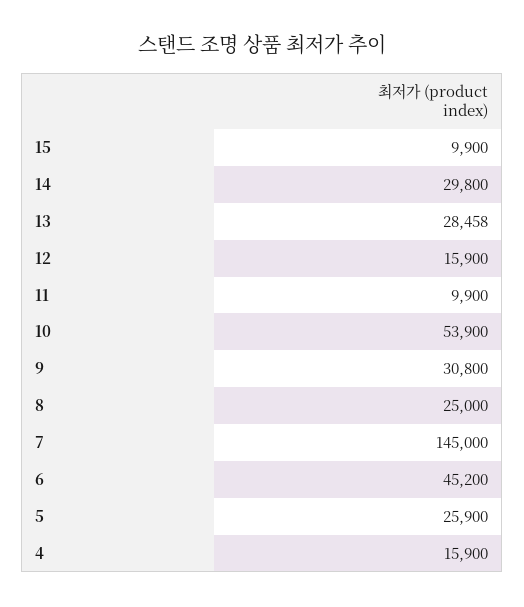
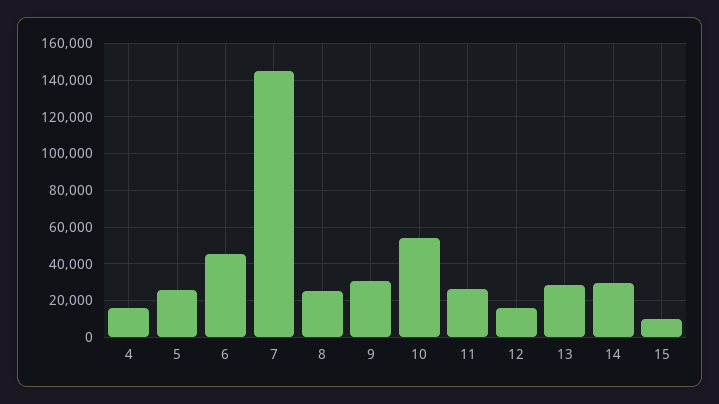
  {
    "15": 9900,
    "14": 29800,
    "13": 28458,
    "12": 15900,
-   "11": 9900,
+   "11": 25000,
    "10": 53900,
    "9": 30800,
    "8": 25000,
    "7": 145000,
    "6": 45200,
    "5": 25900,
    "4": 15900
  }

